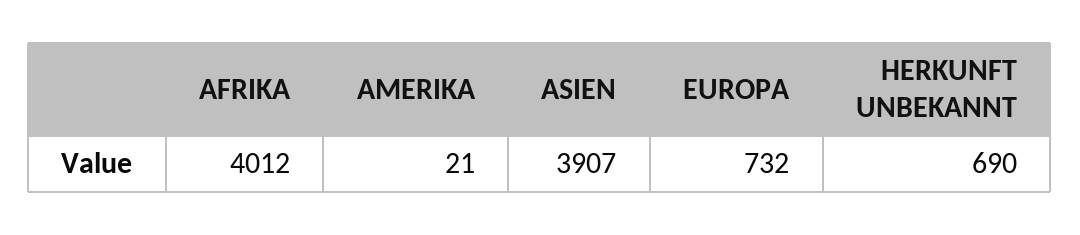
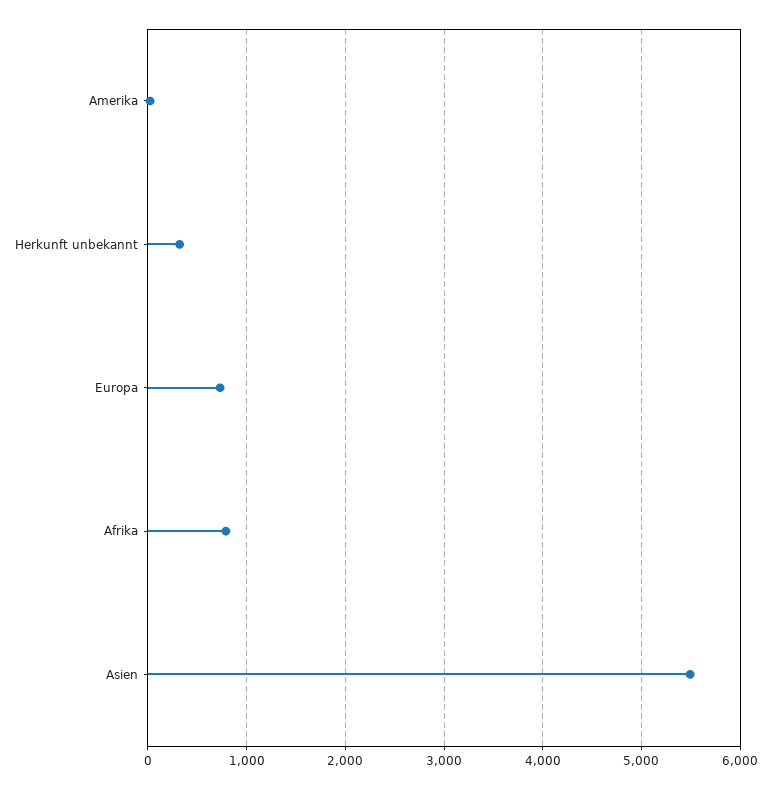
  {
-   "AFRIKA": 4012,
+   "AFRIKA": 800,
    "AMERIKA": 21,
-   "ASIEN": 3907,
+   "ASIEN": 5500,
    "EUROPA": 732,
-   "HERKUNFT UNBEKANNT": 690
+   "HERKUNFT UNBEKANNT": 300
  }

